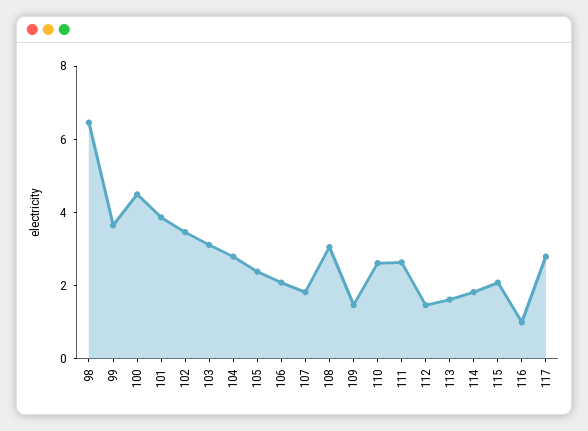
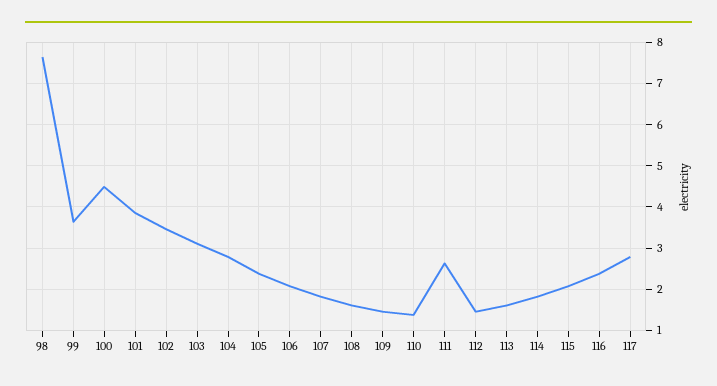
  {
-   "98": 6.5,
+   "98": 7.6,
    "99": 3.6,
    "100": 4.4,
    "101": 3.8,
    "102": 3.4,
    "103": 3.2,
    "104": 2.8,
    "105": 2.4,
    "106": 2,
    "107": 1.8,
-   "108": 3,
+   "108": 1.6,
    "109": 1.4,
-   "110": 2.5,
+   "110": 1.4,
    "111": 2.6,
    "112": 1.4,
    "113": 1.6,
    "114": 1.8,
    "115": 2,
-   "116": 1,
+   "116": 2.4,
    "117": 2.8
  }

